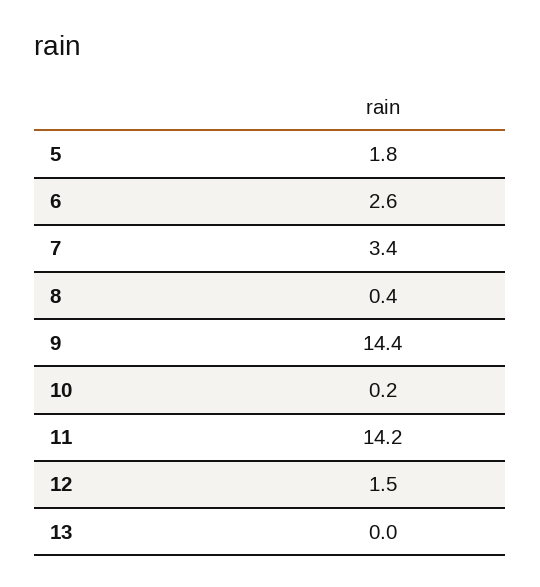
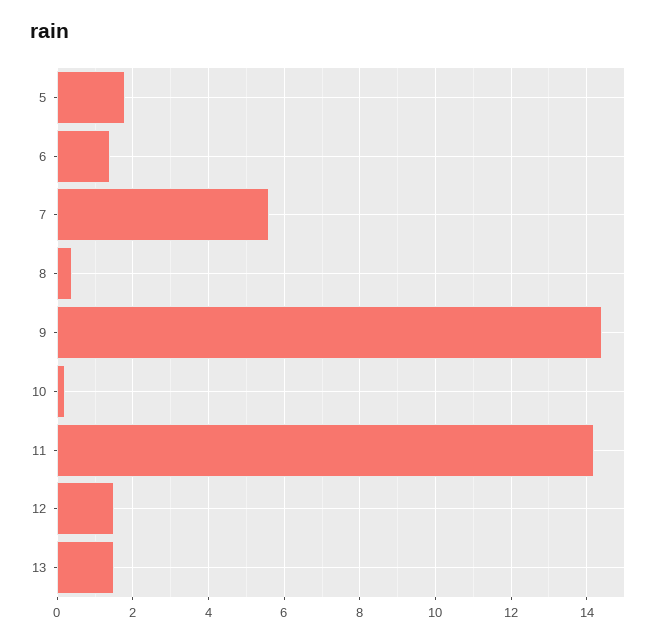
  {
    "5": 1.8,
-   "6": 2.6,
+   "6": 1.5,
-   "7": 3.4,
+   "7": 5.5,
    "8": 0.4,
    "9": 14.4,
    "10": 0.2,
    "11": 14.2,
    "12": 1.5,
-   "13": 0
+   "13": 1.5
  }

